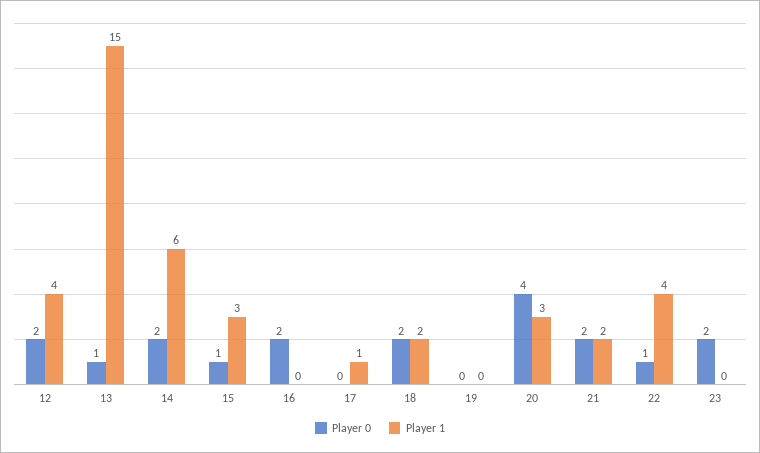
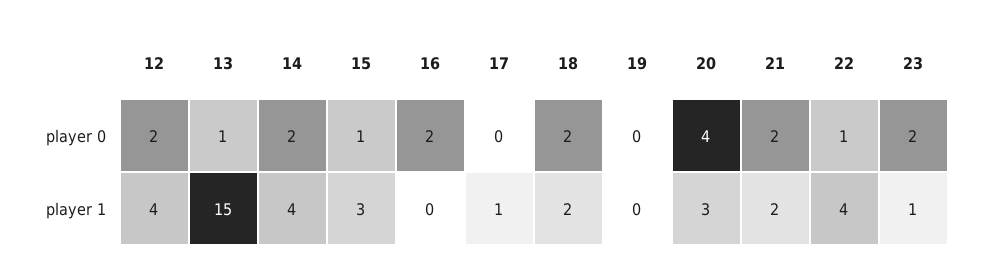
  {
    "Player 0": {
      "12": 2,
      "13": 1,
      "14": 2,
      "15": 1,
      "16": 2,
      "17": 0,
      "18": 2,
      "19": 0,
      "20": 4,
      "21": 2,
      "22": 1,
      "23": 2
    },
    "Player 1": {
      "12": 4,
      "13": 15,
-     "14": 6,
+     "14": 4,
      "15": 3,
      "16": 0,
      "17": 1,
      "18": 2,
      "19": 0,
      "20": 3,
      "21": 2,
      "22": 4,
-     "23": 0
+     "23": 1
    }
  }

